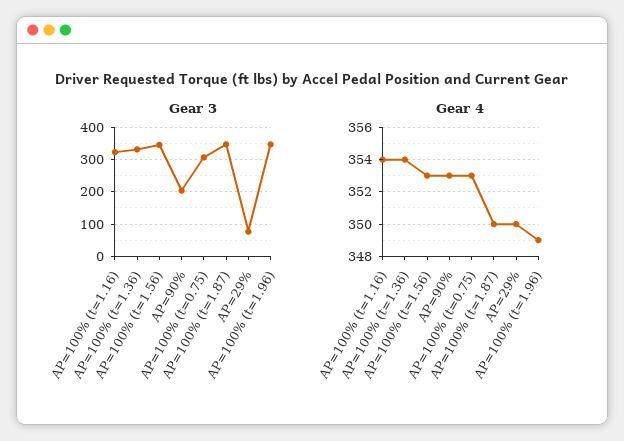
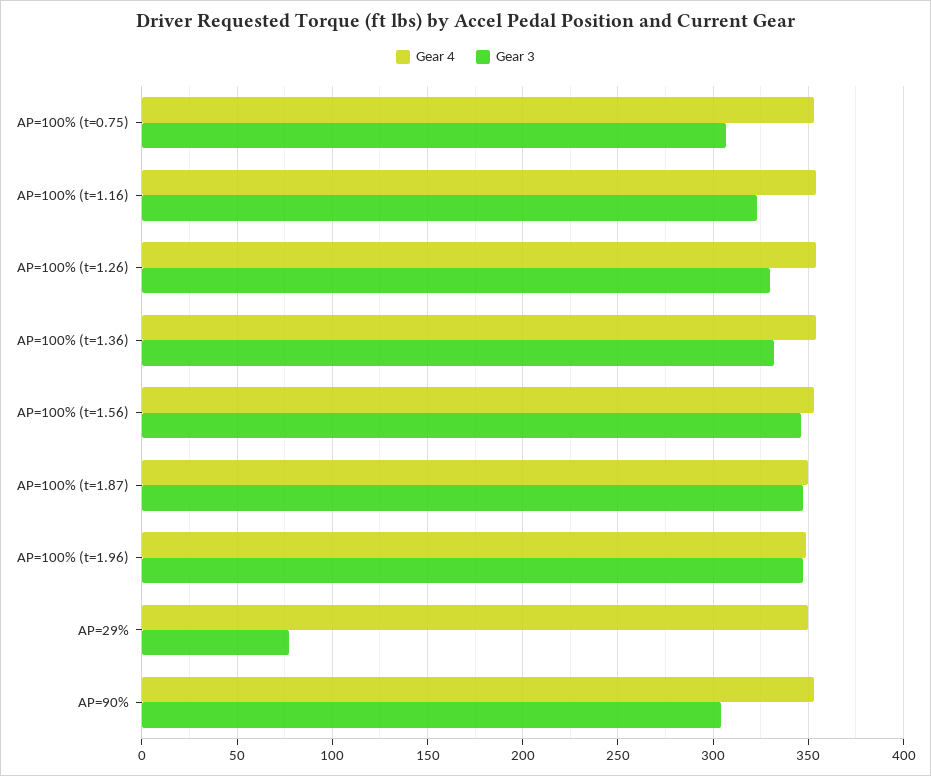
  {
    "Gear 3": {
      "AP=100% (t=1.16)": 325,
      "AP=100% (t=1.36)": 330,
      "AP=100% (t=1.56)": 345,
-     "AP=90%": 200,
+     "AP=90%": 305,
      "AP=100% (t=0.75)": 305,
      "AP=100% (t=1.87)": 345,
      "AP=29%": 75,
-     "AP=100% (t=1.96)": 345
+     "AP=100% (t=1.96)": 345,
+     "AP=100% (t=1.26)": 330
    },
    "Gear 4": {
      "AP=100% (t=1.16)": 354,
      "AP=100% (t=1.36)": 354,
      "AP=100% (t=1.56)": 353,
      "AP=90%": 353,
      "AP=100% (t=0.75)": 353,
      "AP=100% (t=1.87)": 350,
      "AP=29%": 350,
-     "AP=100% (t=1.96)": 349
+     "AP=100% (t=1.96)": 349,
+     "AP=100% (t=1.26)": 355
    }
  }

